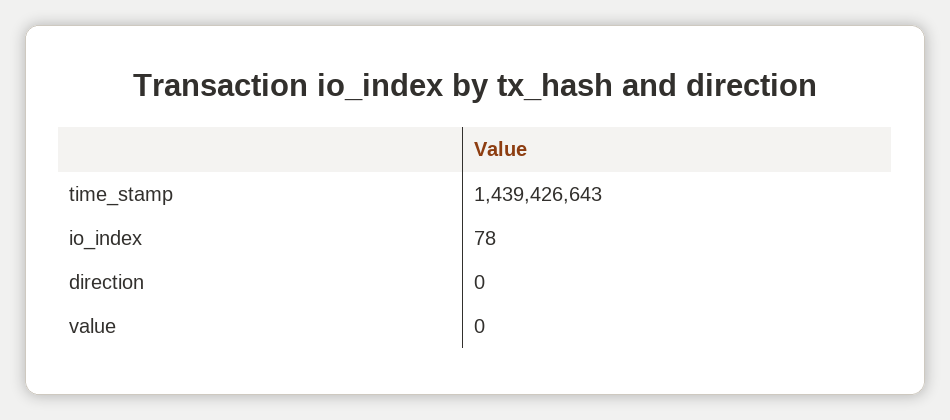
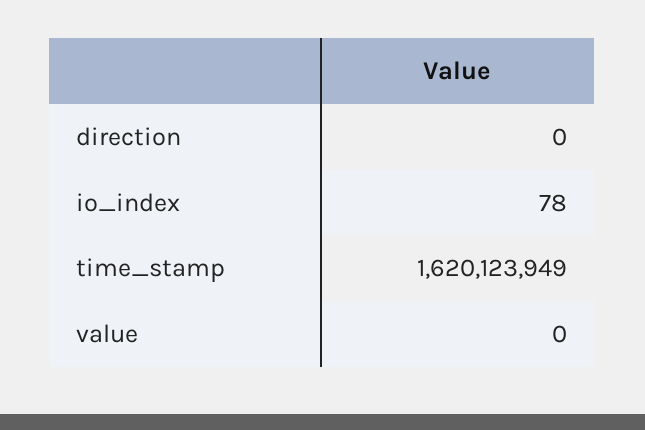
  {
-   "time_stamp": 1439426643,
+   "time_stamp": 1620123949,
    "io_index": 78,
    "direction": 0,
    "value": 0
  }

